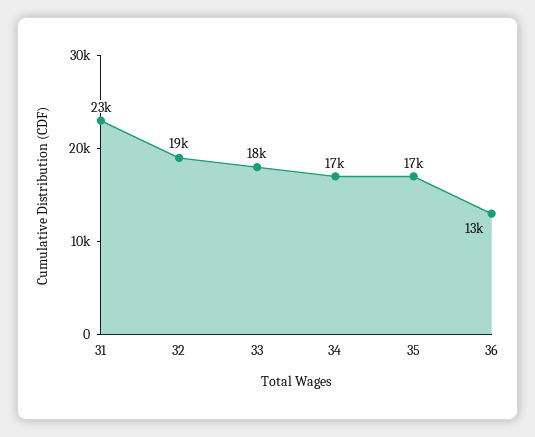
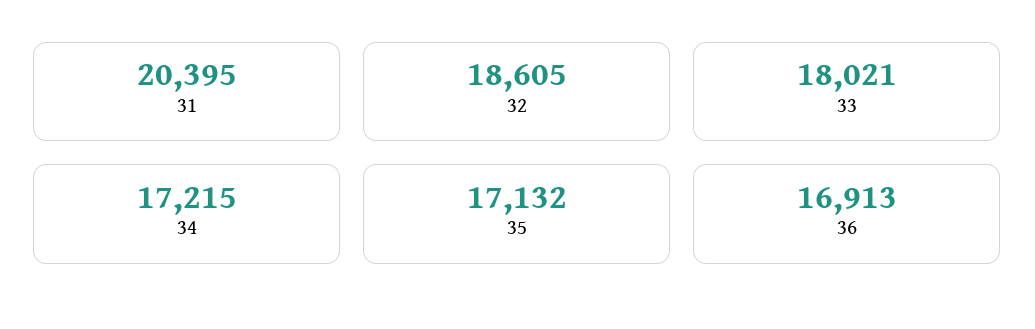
  {
-   "31": 23000,
+   "31": 20395,
    "32": 18605,
    "33": 18021,
    "34": 17215,
    "35": 17132,
-   "36": 13000
+   "36": 16913
  }

